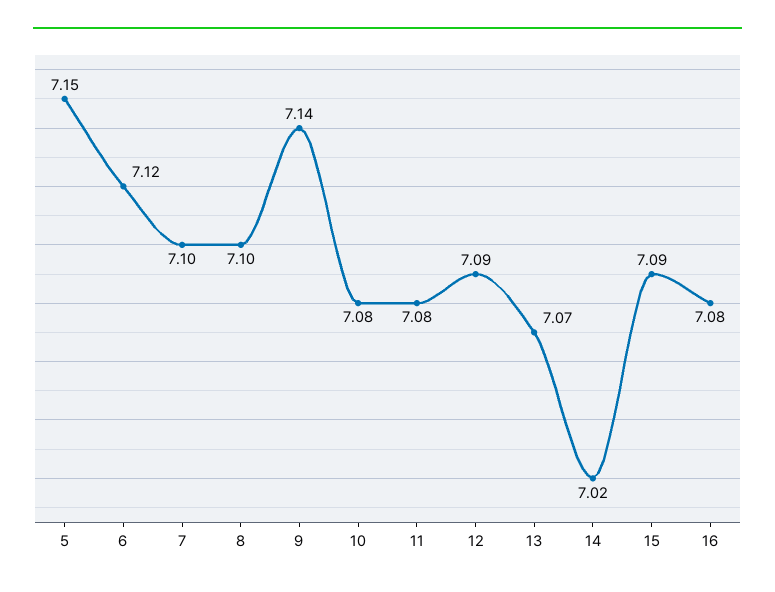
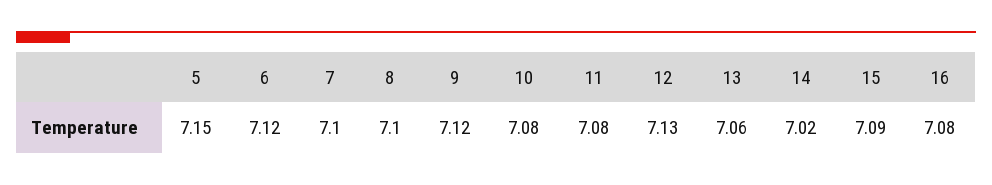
  {
    "5": 7.15,
    "6": 7.12,
    "7": 7.1,
    "8": 7.1,
-   "9": 7.14,
+   "9": 7.12,
    "10": 7.08,
    "11": 7.08,
-   "12": 7.09,
+   "12": 7.13,
-   "13": 7.07,
+   "13": 7.06,
    "14": 7.02,
    "15": 7.09,
    "16": 7.08
  }

